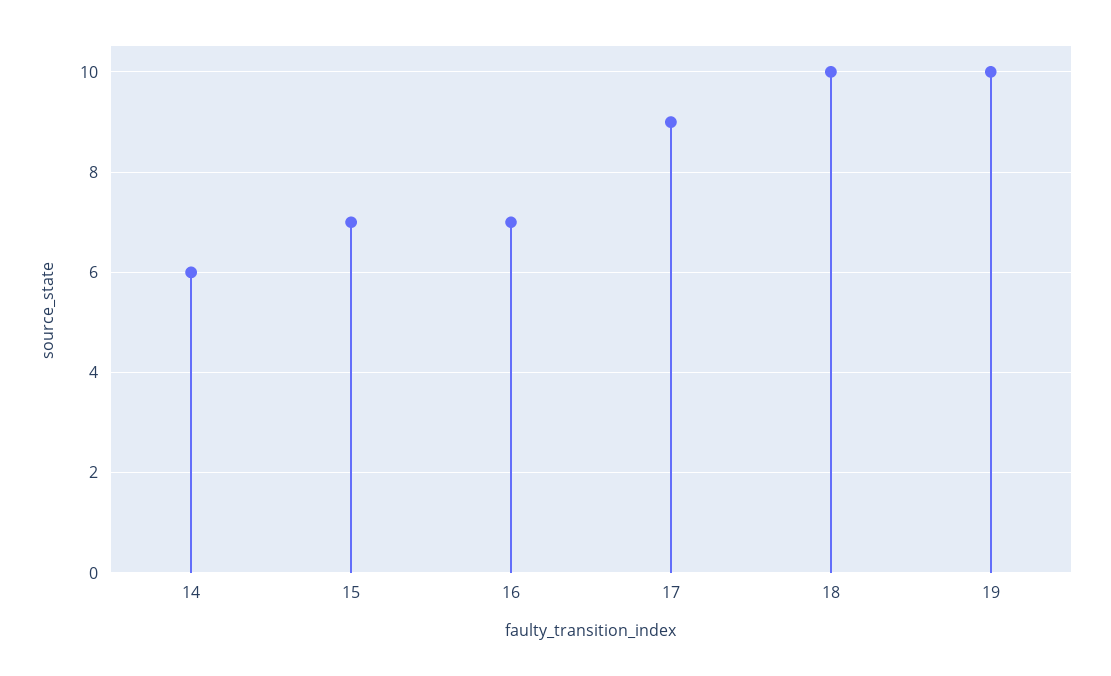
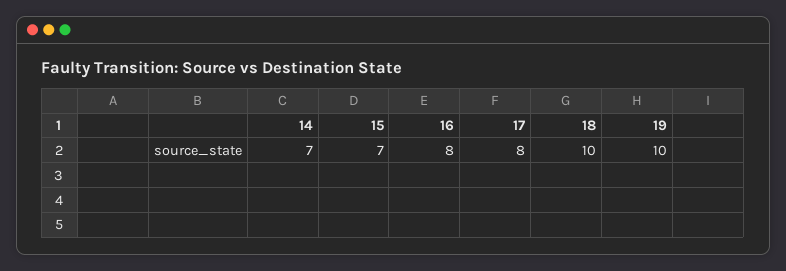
  {
-   "14": 6,
+   "14": 7,
    "15": 7,
-   "16": 7,
+   "16": 8,
-   "17": 9,
+   "17": 8,
    "18": 10,
    "19": 10
  }

